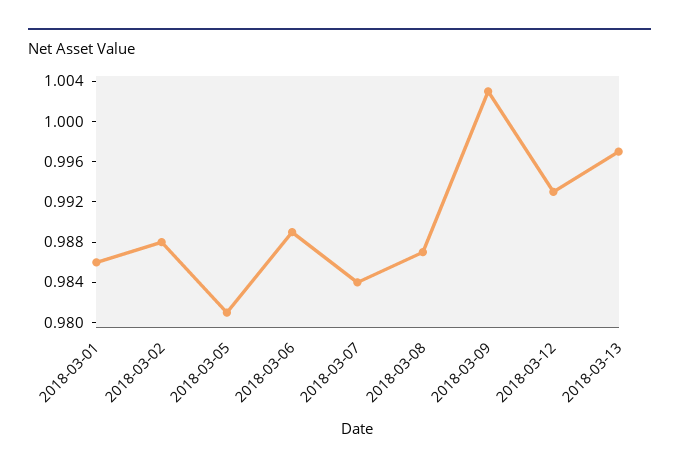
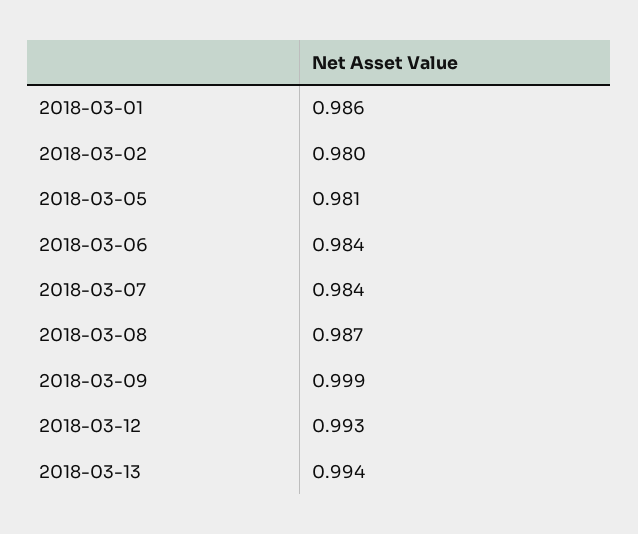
  {
    "2018-03-01": 0.986,
-   "2018-03-02": 0.988,
+   "2018-03-02": 0.98,
    "2018-03-05": 0.981,
-   "2018-03-06": 0.989,
+   "2018-03-06": 0.984,
    "2018-03-07": 0.984,
    "2018-03-08": 0.987,
-   "2018-03-09": 1.003,
+   "2018-03-09": 0.999,
    "2018-03-12": 0.993,
-   "2018-03-13": 0.997
+   "2018-03-13": 0.994
  }

